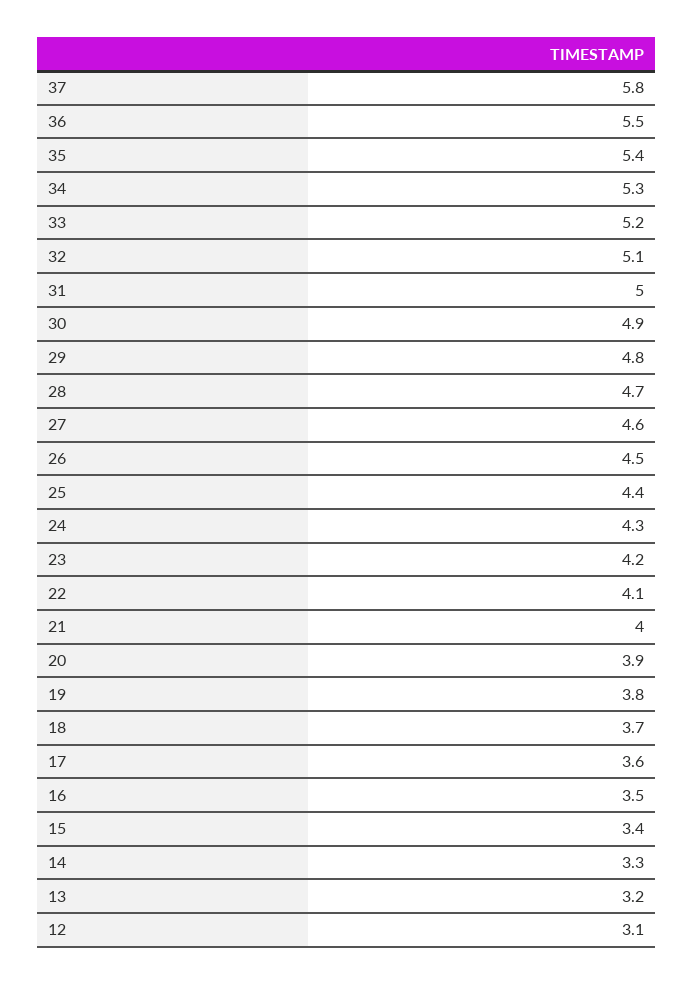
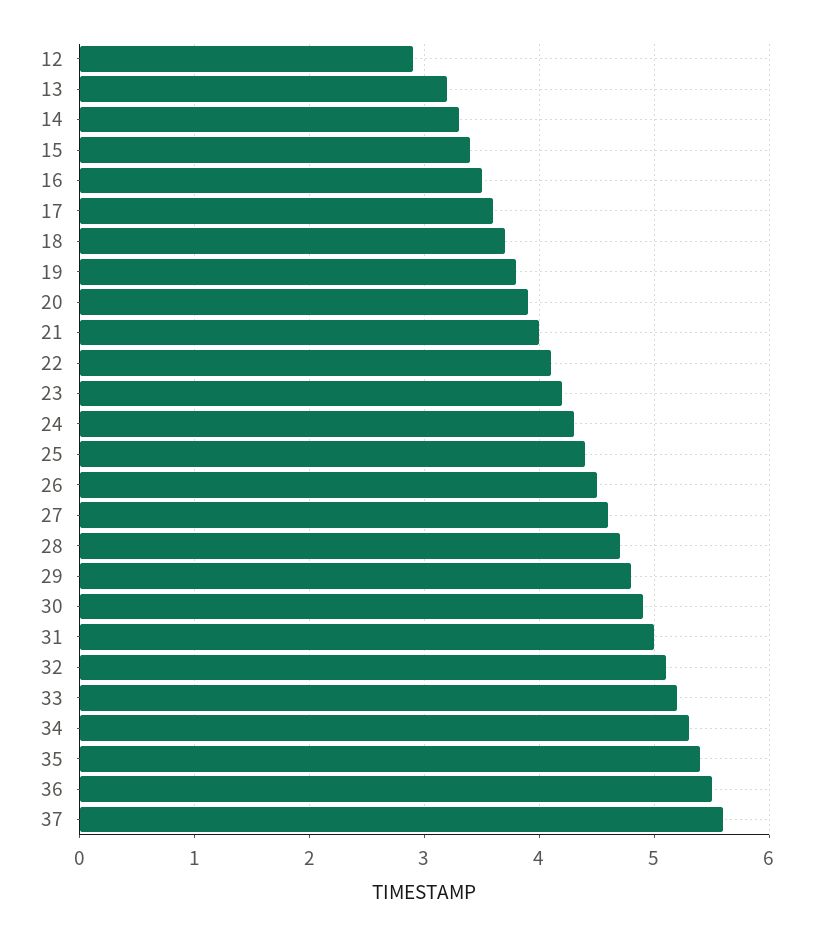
  {
-   "37": 5.8,
+   "37": 5.6,
    "36": 5.5,
    "35": 5.4,
    "34": 5.3,
    "33": 5.2,
    "32": 5.1,
    "31": 5,
    "30": 4.9,
    "29": 4.8,
    "28": 4.7,
    "27": 4.6,
    "26": 4.5,
    "25": 4.4,
    "24": 4.3,
    "23": 4.2,
    "22": 4.1,
    "21": 4,
    "20": 3.9,
    "19": 3.8,
    "18": 3.7,
    "17": 3.6,
    "16": 3.5,
    "15": 3.4,
    "14": 3.3,
    "13": 3.2,
-   "12": 3.1
+   "12": 2.9
  }

